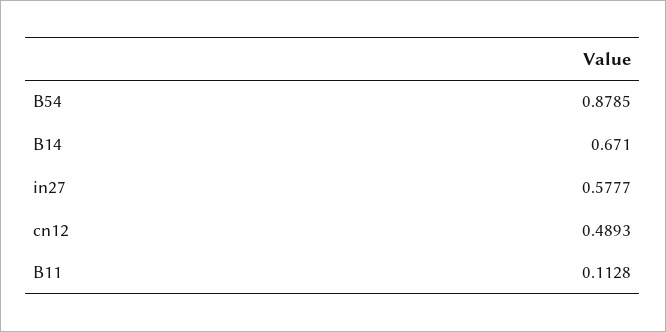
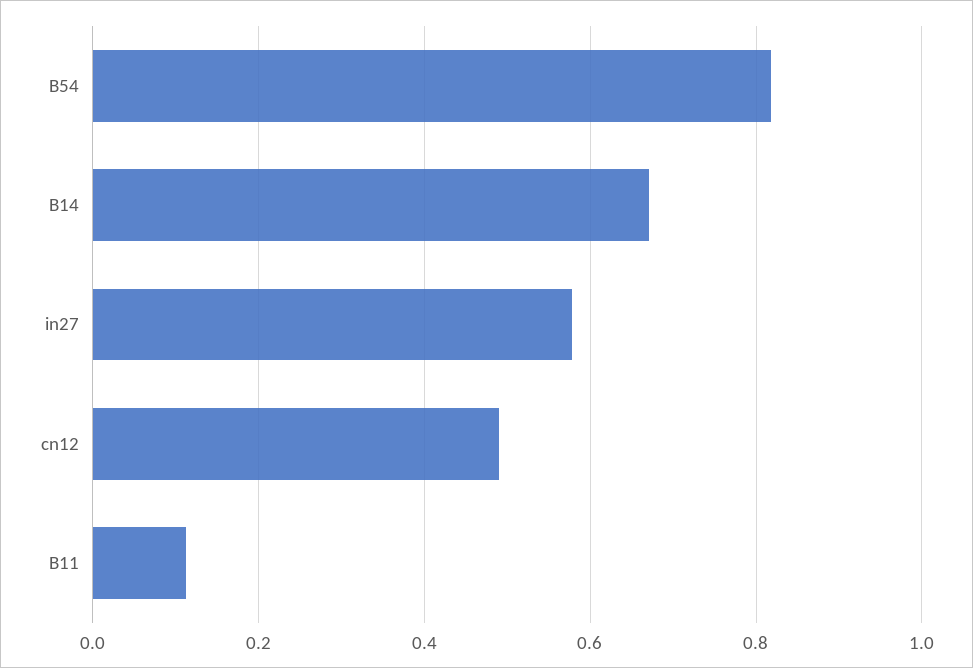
  {
-   "B54": 0.8785,
+   "B54": 0.82,
    "B14": 0.671,
    "in27": 0.5777,
    "cn12": 0.4893,
    "B11": 0.1128
  }

